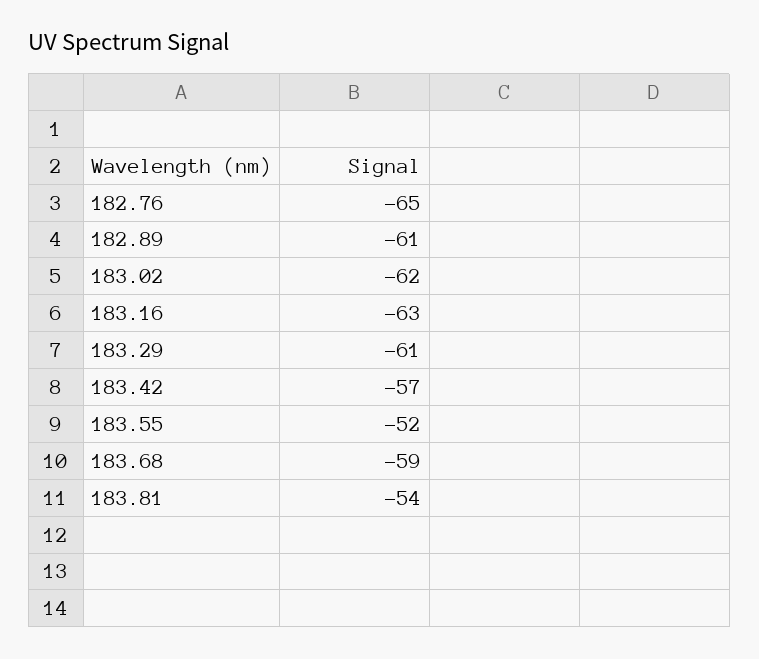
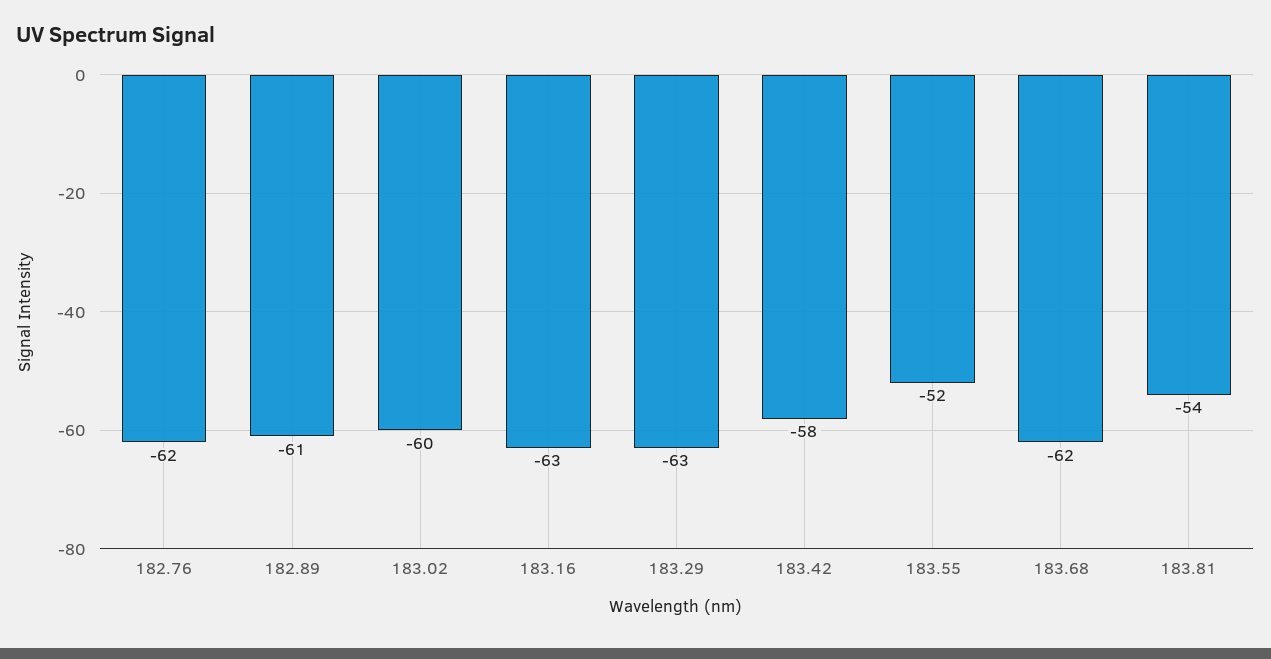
  {
-   "182.76": -65,
+   "182.76": -62,
    "182.89": -61,
-   "183.02": -62,
+   "183.02": -60,
    "183.16": -63,
-   "183.29": -61,
+   "183.29": -63,
-   "183.42": -57,
+   "183.42": -58,
    "183.55": -52,
-   "183.68": -59,
+   "183.68": -62,
    "183.81": -54
  }

